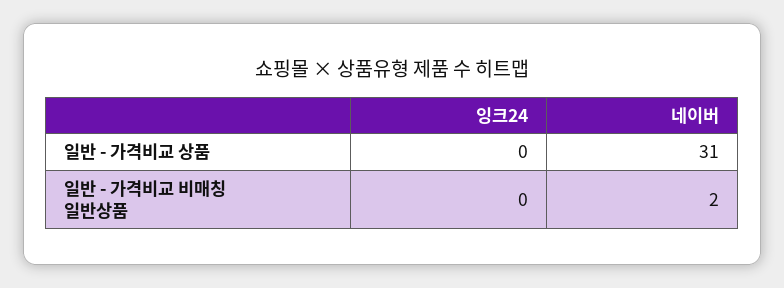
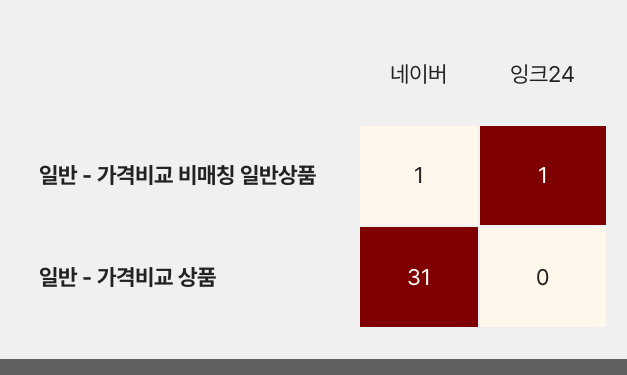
  {
    "잉크24": {
      "일반 - 가격비교 상품": 0,
-     "일반 - 가격비교 비매칭 일반상품": 0
+     "일반 - 가격비교 비매칭 일반상품": 1
    },
    "네이버": {
      "일반 - 가격비교 상품": 31,
-     "일반 - 가격비교 비매칭 일반상품": 2
+     "일반 - 가격비교 비매칭 일반상품": 1
    }
  }

